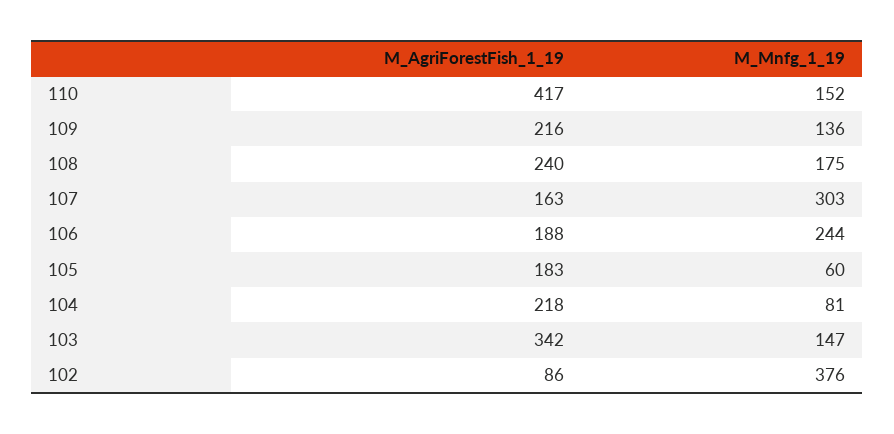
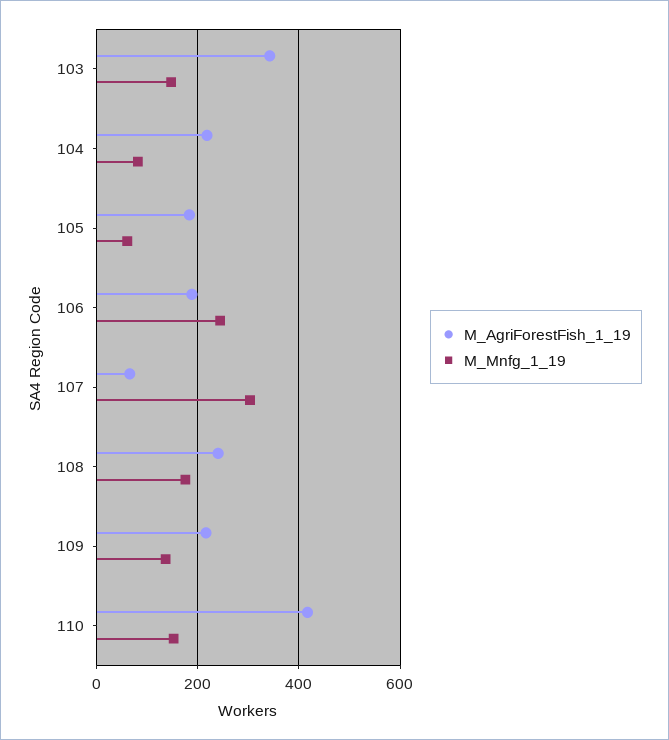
  {
    "M_AgriForestFish_1_19": {
      "110": 417,
      "109": 216,
      "108": 240,
-     "107": 163,
+     "107": 60,
      "106": 188,
      "105": 183,
      "104": 218,
-     "103": 342,
+     "103": 342
-     "102": 86
    },
    "M_Mnfg_1_19": {
      "110": 152,
      "109": 136,
      "108": 175,
      "107": 303,
      "106": 244,
      "105": 60,
      "104": 81,
-     "103": 147,
+     "103": 147
-     "102": 376
    }
  }

